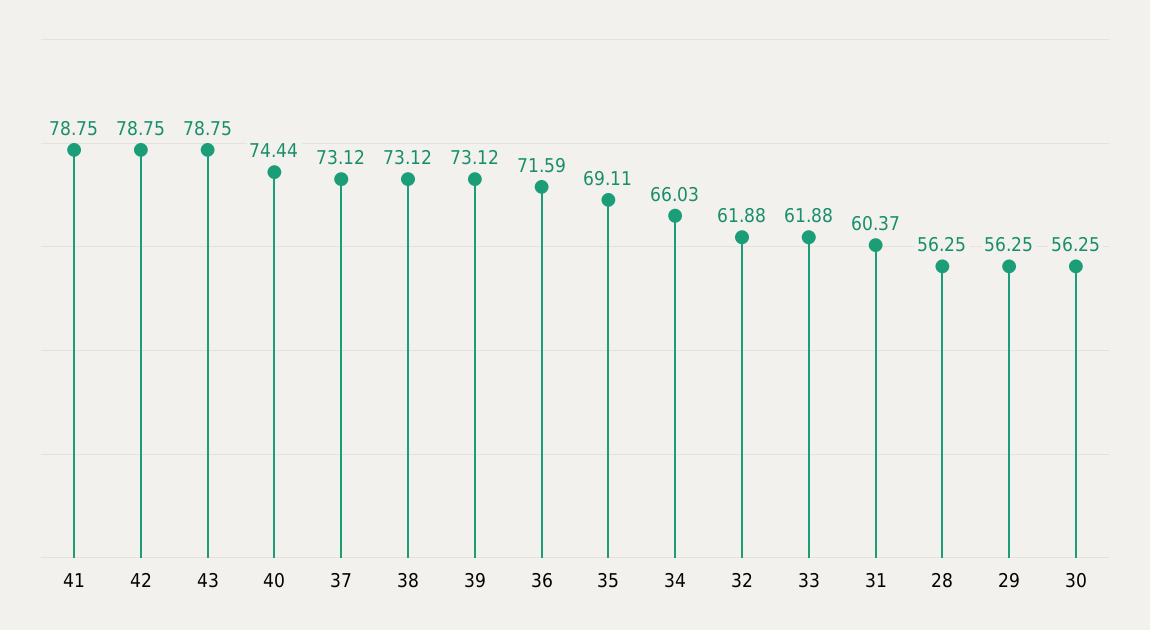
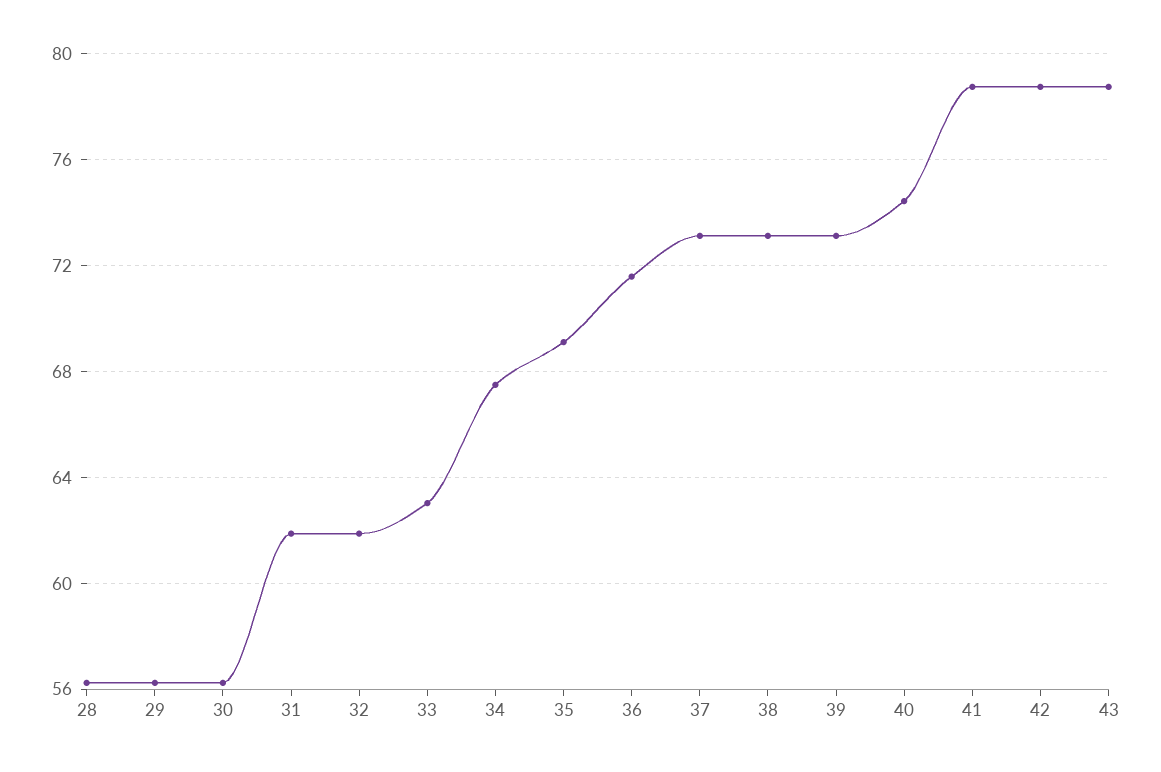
  {
    "41": 78.75,
    "42": 78.75,
    "43": 78.75,
    "40": 74.44,
    "37": 73.12,
    "38": 73.12,
    "39": 73.12,
    "36": 71.59,
    "35": 69.11,
-   "34": 66.03,
+   "34": 67.5,
    "32": 61.88,
-   "33": 61.88,
+   "33": 63,
-   "31": 60.37,
+   "31": 62,
    "28": 56.25,
    "29": 56.25,
    "30": 56.25
  }

